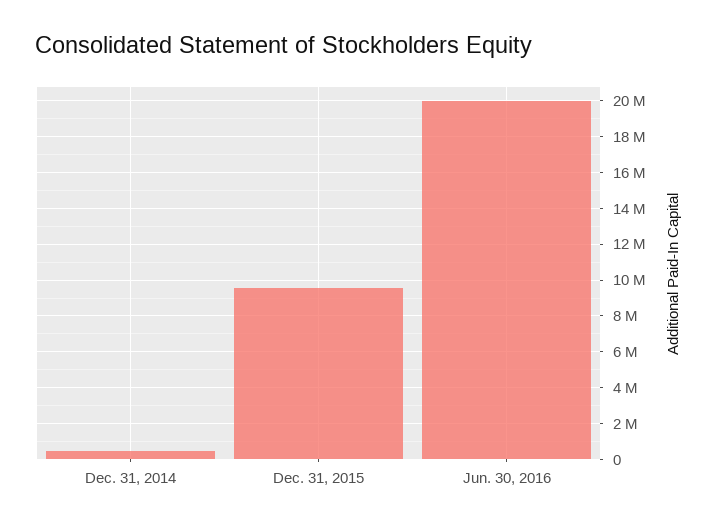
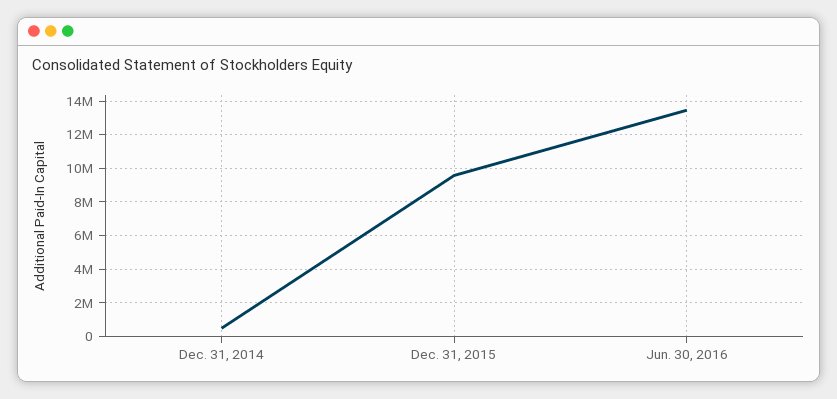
  {
    "Dec. 31, 2014": 500000,
    "Dec. 31, 2015": 9500000,
-   "Jun. 30, 2016": 20000000
+   "Jun. 30, 2016": 13500000
  }

